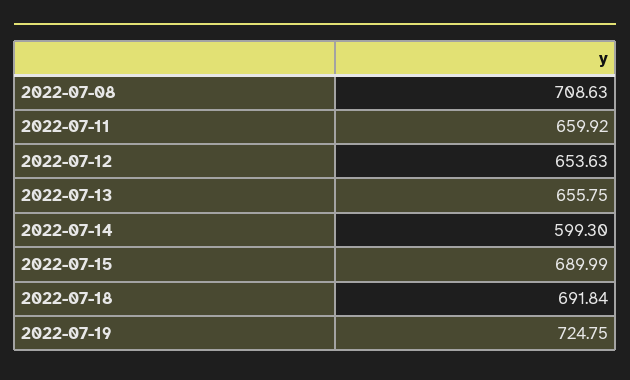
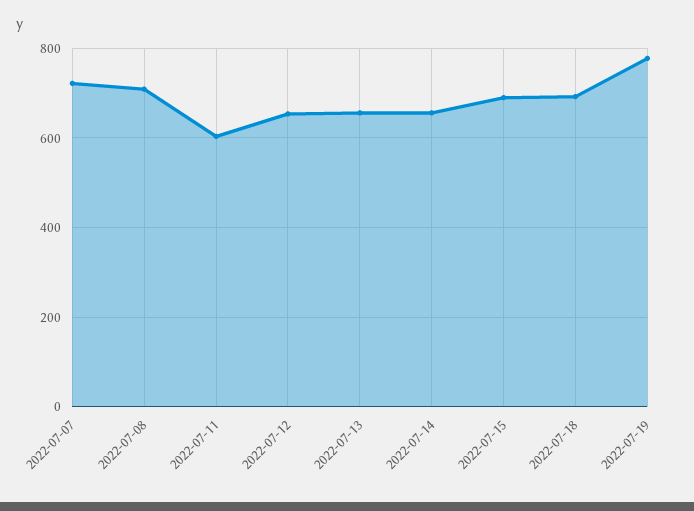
  {
    "2022-07-08": 708.63,
-   "2022-07-11": 659.92,
+   "2022-07-11": 600,
    "2022-07-12": 653.63,
    "2022-07-13": 655.75,
-   "2022-07-14": 599.3,
+   "2022-07-14": 660,
    "2022-07-15": 689.99,
    "2022-07-18": 691.84,
-   "2022-07-19": 724.75
+   "2022-07-19": 780,
+   "2022-07-07": 720
  }

